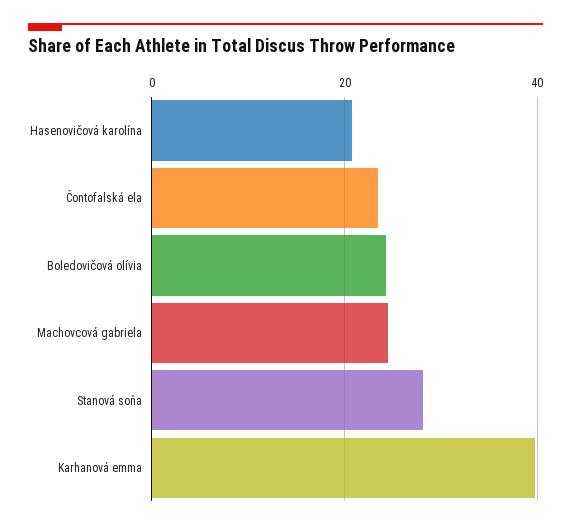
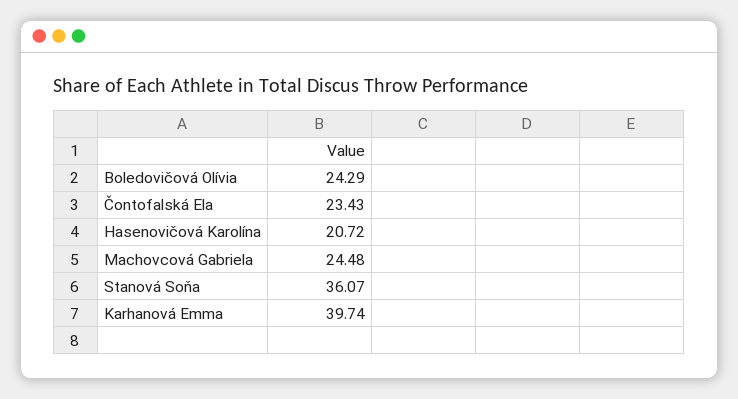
  {
    "Hasenovičová karolína": 20.72,
    "Čontofalská ela": 23.43,
    "Boledovičová olívia": 24.29,
    "Machovcová gabriela": 24.48,
-   "Stanová soňa": 28,
+   "Stanová soňa": 36.07,
    "Karhanová emma": 39.74
  }

